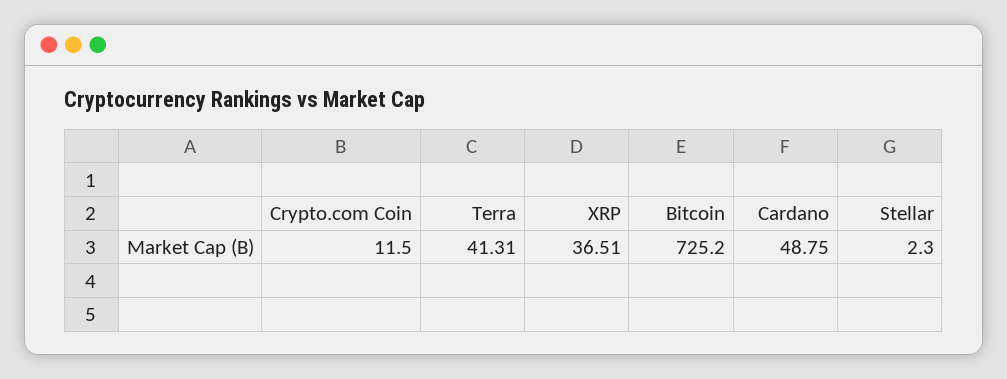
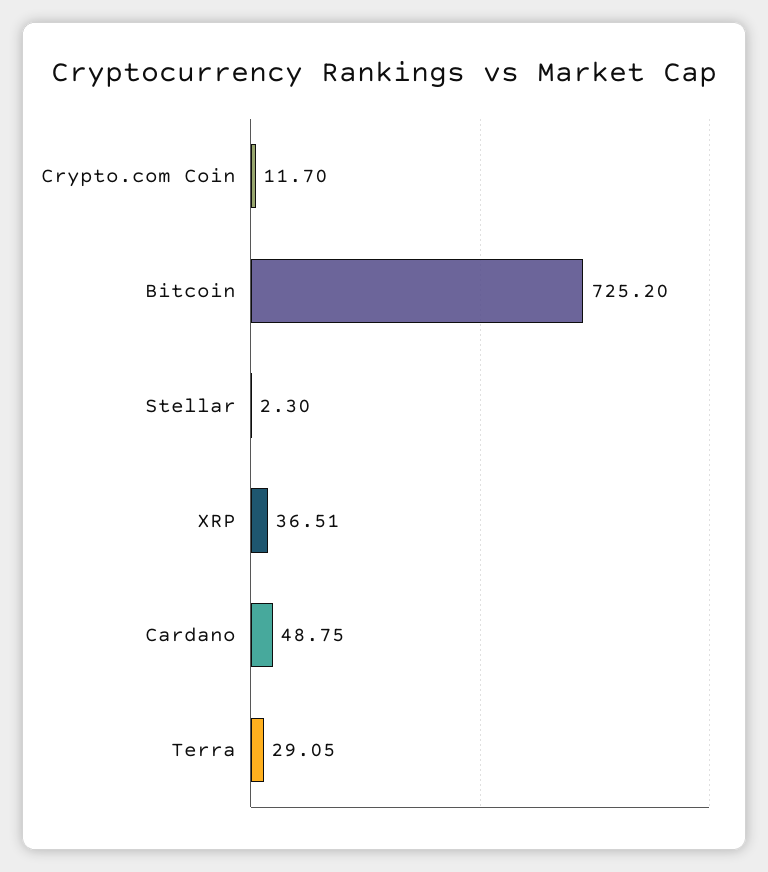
  {
-   "Crypto.com Coin": 11.5,
+   "Crypto.com Coin": 11.7,
-   "Terra": 41.31,
+   "Terra": 29.05,
    "XRP": 36.51,
    "Bitcoin": 725.2,
    "Cardano": 48.75,
    "Stellar": 2.3
  }

